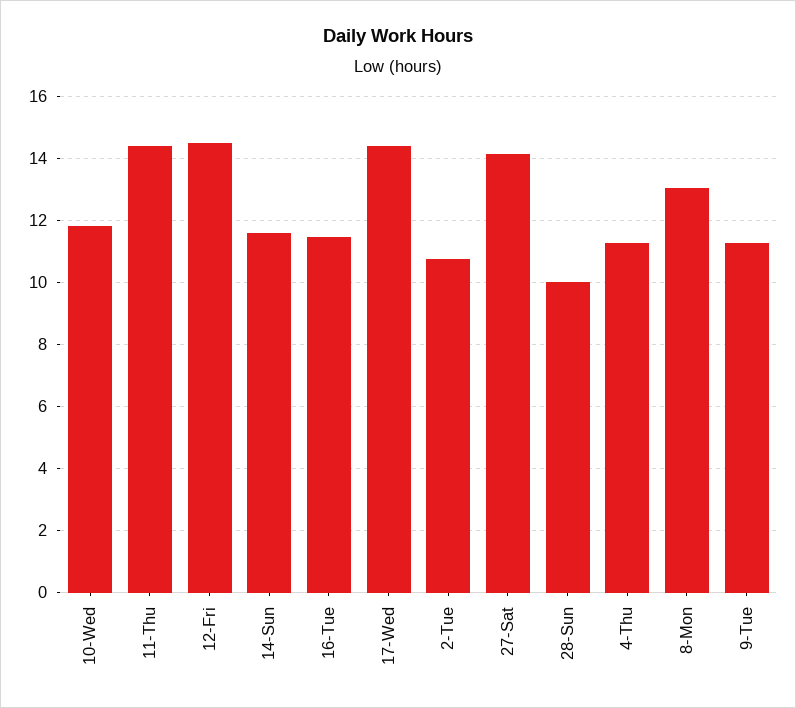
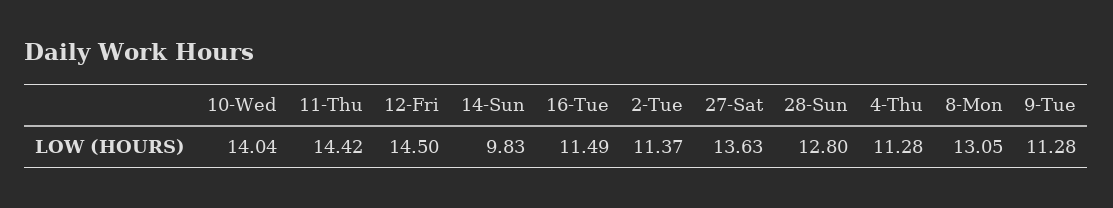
  {
-   "10-Wed": 11.8,
+   "10-Wed": 14.04,
    "11-Thu": 14.42,
    "12-Fri": 14.5,
-   "14-Sun": 11.6,
+   "14-Sun": 9.83,
    "16-Tue": 11.49,
-   "17-Wed": 14.4,
-   "2-Tue": 10.8,
+   "2-Tue": 11.37,
-   "27-Sat": 14.2,
+   "27-Sat": 13.63,
-   "28-Sun": 10,
+   "28-Sun": 12.8,
    "4-Thu": 11.28,
    "8-Mon": 13.05,
    "9-Tue": 11.28
  }

